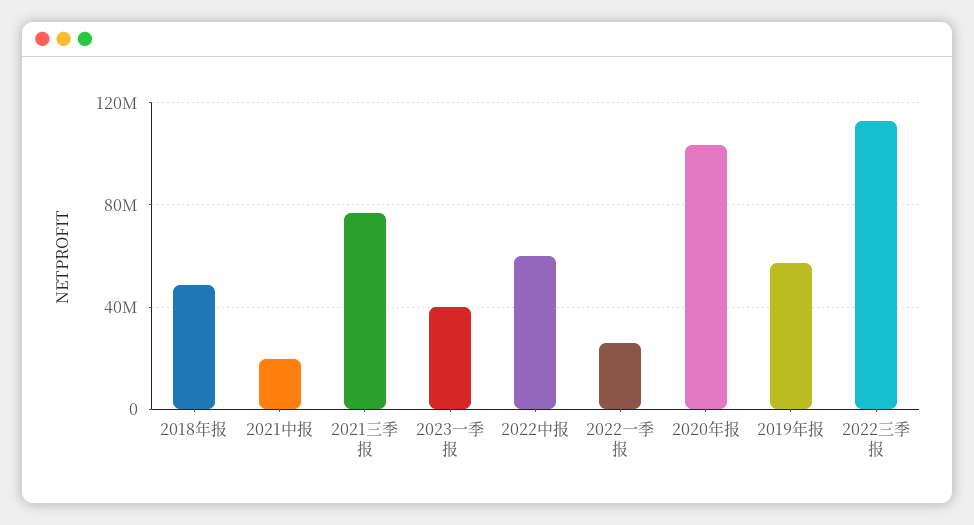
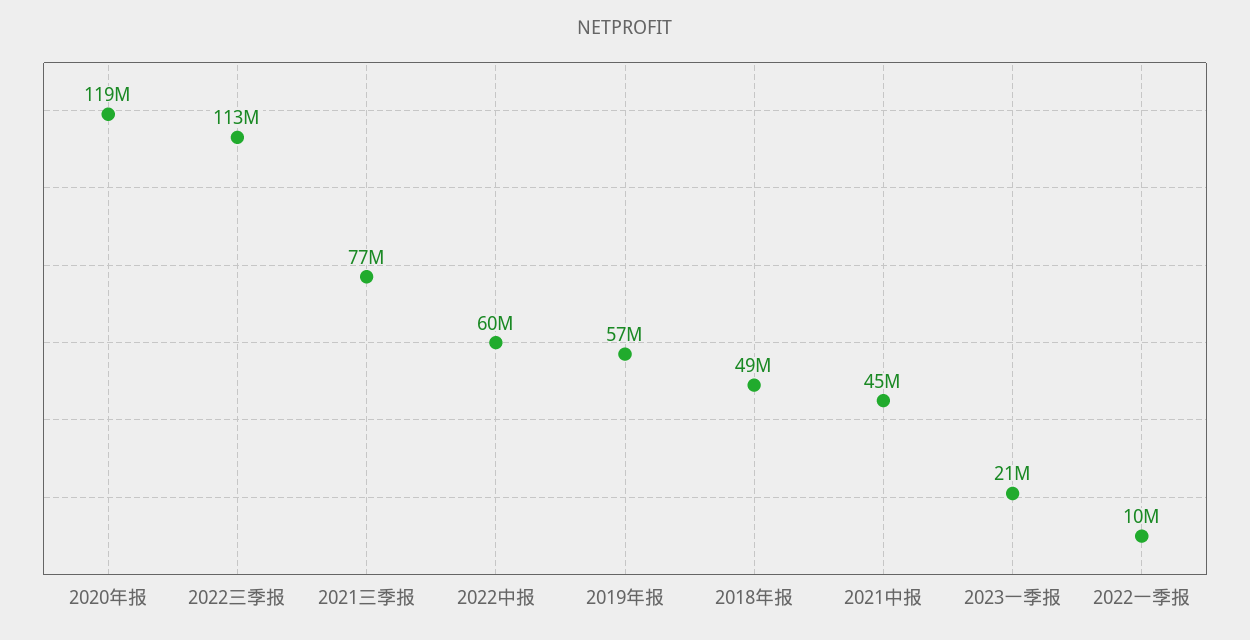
  {
    "2018年报": 49000000,
-   "2021中报": 20000000,
+   "2021中报": 45000000,
    "2021三季报": 77000000,
-   "2023一季报": 40000000,
+   "2023一季报": 21000000,
    "2022中报": 60000000,
-   "2022一季报": 25000000,
+   "2022一季报": 10000000,
-   "2020年报": 105000000,
+   "2020年报": 119000000,
    "2019年报": 57000000,
    "2022三季报": 113000000
  }

